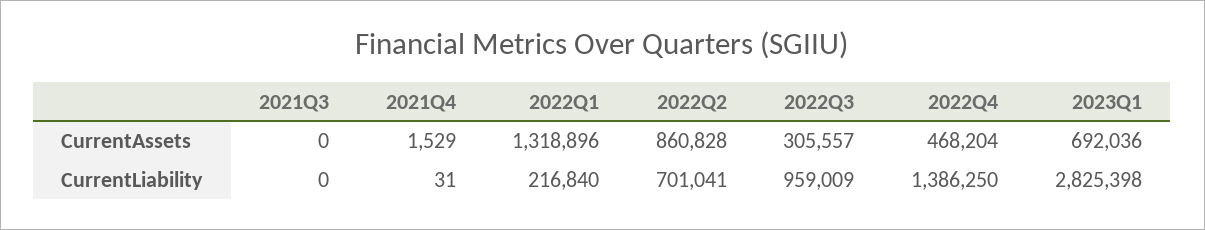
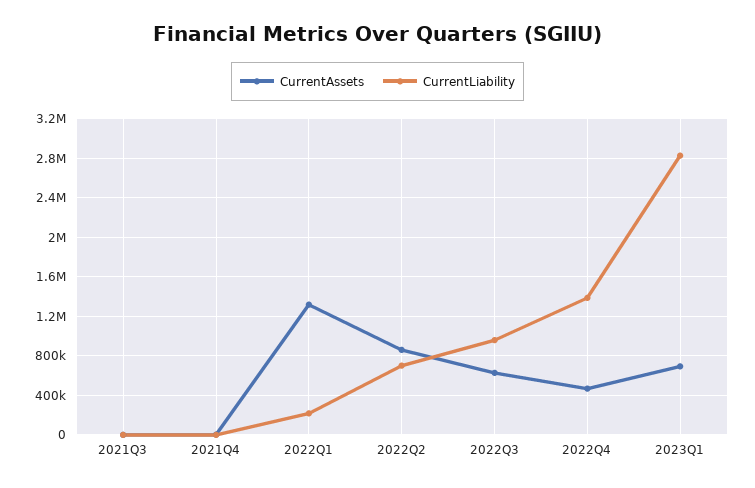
  {
    "CurrentAssets": {
      "2021Q3": 0,
      "2021Q4": 1529,
      "2022Q1": 1318896,
      "2022Q2": 860828,
-     "2022Q3": 305557,
+     "2022Q3": 600000,
      "2022Q4": 468204,
      "2023Q1": 692036
    },
    "CurrentLiability": {
      "2021Q3": 0,
      "2021Q4": 31,
      "2022Q1": 216840,
      "2022Q2": 701041,
      "2022Q3": 959009,
      "2022Q4": 1386250,
      "2023Q1": 2825398
    }
  }

